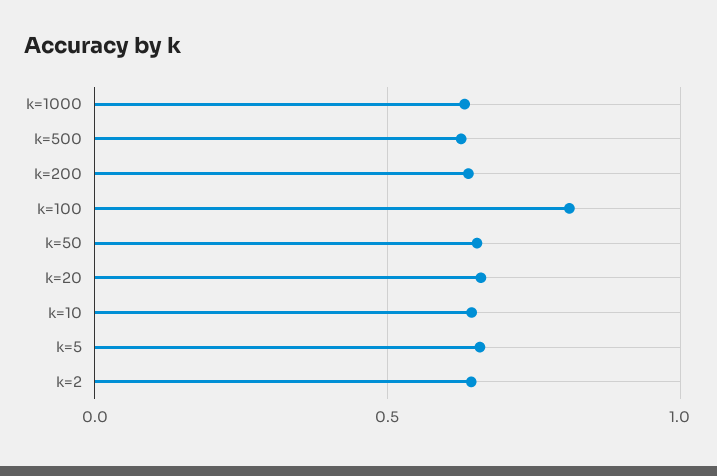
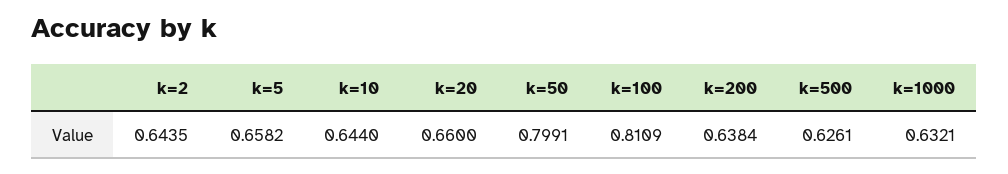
  {
    "k=1000": 0.6321,
    "k=500": 0.6261,
    "k=200": 0.6384,
    "k=100": 0.8109,
-   "k=50": 0.65,
+   "k=50": 0.7991,
    "k=20": 0.66,
    "k=10": 0.644,
    "k=5": 0.6582,
    "k=2": 0.6435
  }

